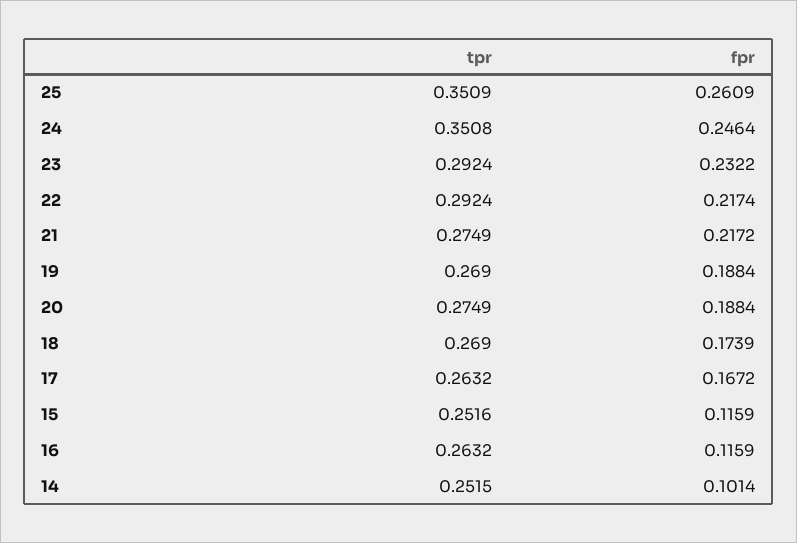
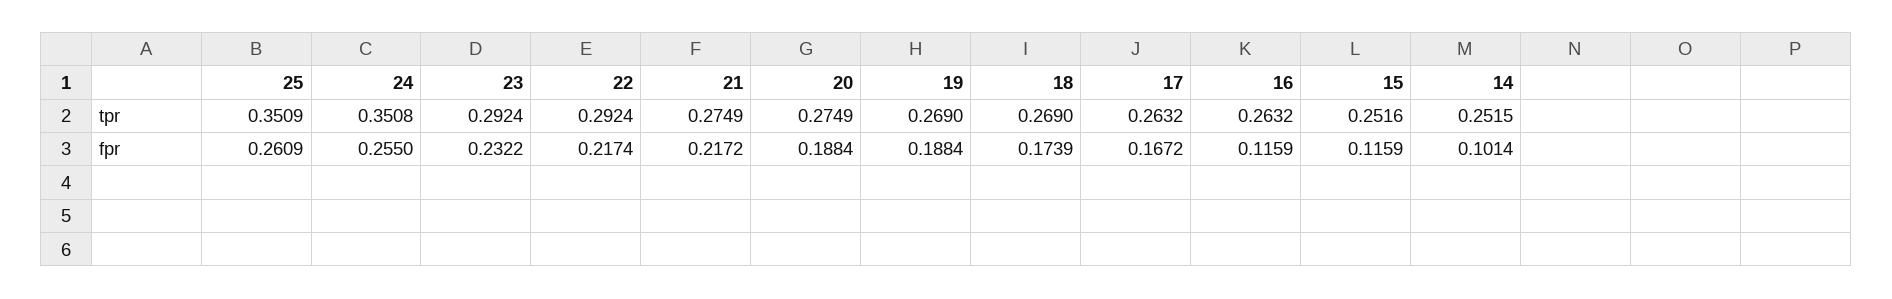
  {
    "tpr": {
      "25": 0.3509,
      "24": 0.3508,
      "23": 0.2924,
      "22": 0.2924,
      "21": 0.2749,
      "19": 0.269,
      "20": 0.2749,
      "18": 0.269,
      "17": 0.2632,
      "15": 0.2516,
      "16": 0.2632,
      "14": 0.2515
    },
    "fpr": {
      "25": 0.2609,
-     "24": 0.2464,
+     "24": 0.255,
      "23": 0.2322,
      "22": 0.2174,
      "21": 0.2172,
      "19": 0.1884,
      "20": 0.1884,
      "18": 0.1739,
      "17": 0.1672,
      "15": 0.1159,
      "16": 0.1159,
      "14": 0.1014
    }
  }

